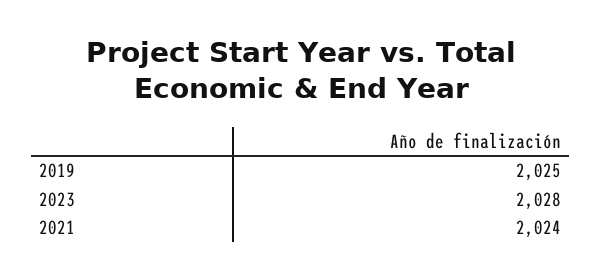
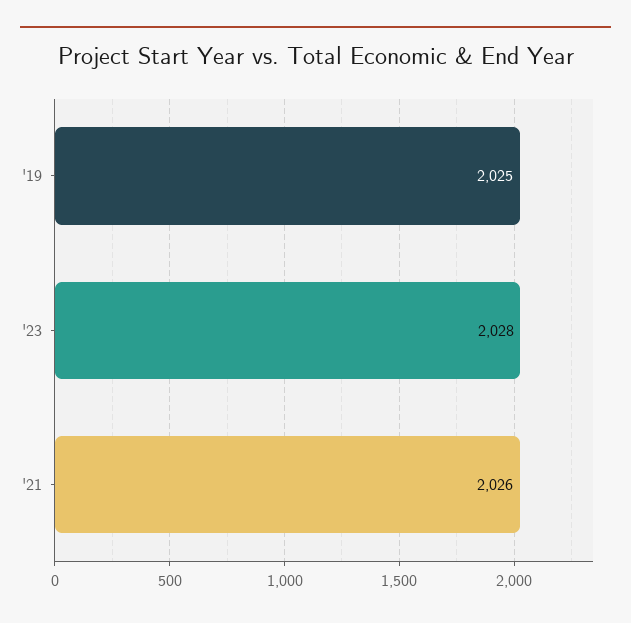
  {
    "2019": 2025,
    "2023": 2028,
-   "2021": 2024
+   "2021": 2026
  }

